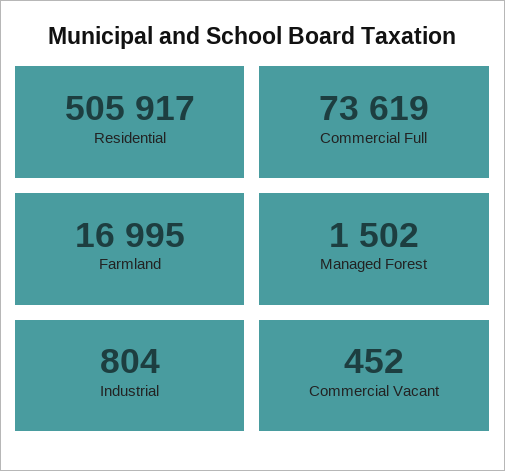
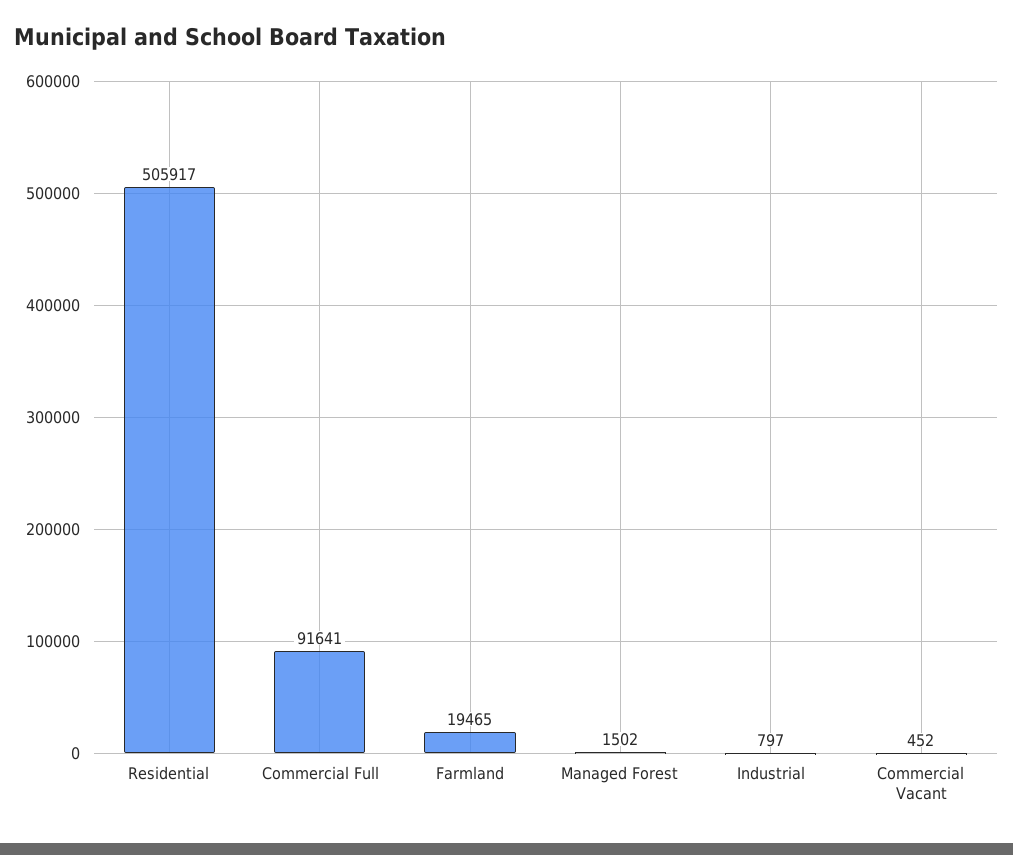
  {
    "Residential": 505917,
-   "Commercial Full": 73619,
+   "Commercial Full": 91641,
-   "Farmland": 16995,
+   "Farmland": 19465,
    "Managed Forest": 1502,
-   "Industrial": 804,
+   "Industrial": 797,
    "Commercial Vacant": 452
  }

